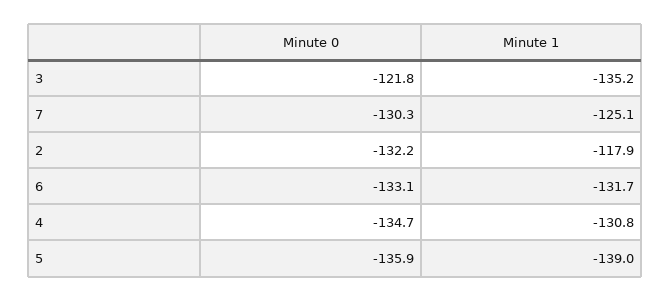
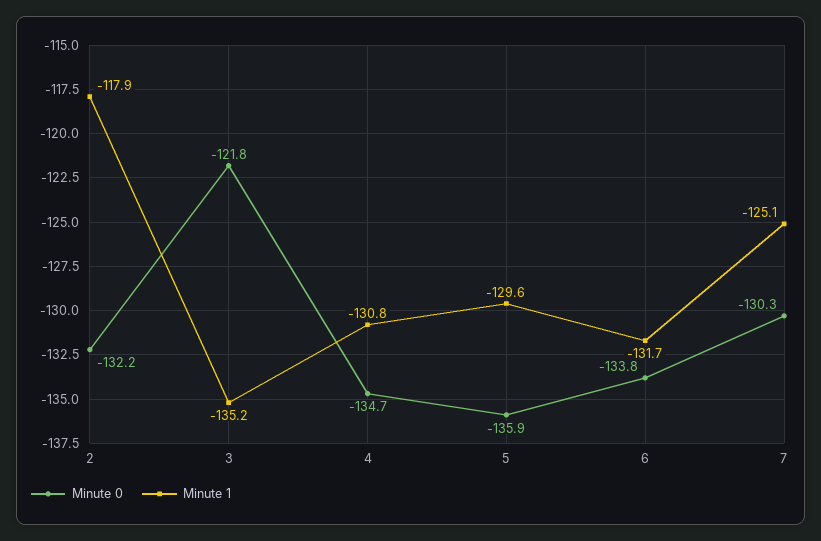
  {
    "Minute 0": {
      "3": -121.8,
      "7": -130.3,
      "2": -132.2,
-     "6": -133.1,
+     "6": -133.8,
      "4": -134.7,
      "5": -135.9
    },
    "Minute 1": {
      "3": -135.2,
      "7": -125.1,
      "2": -117.9,
      "6": -131.7,
      "4": -130.8,
-     "5": -139
+     "5": -129.6
    }
  }

